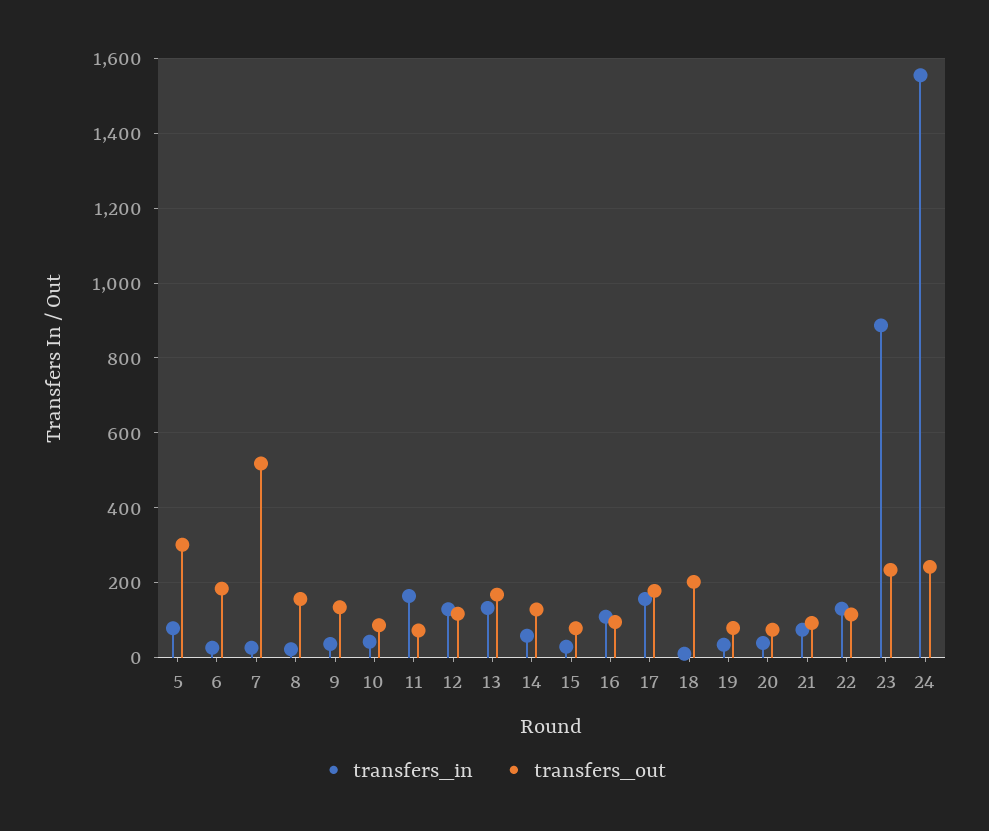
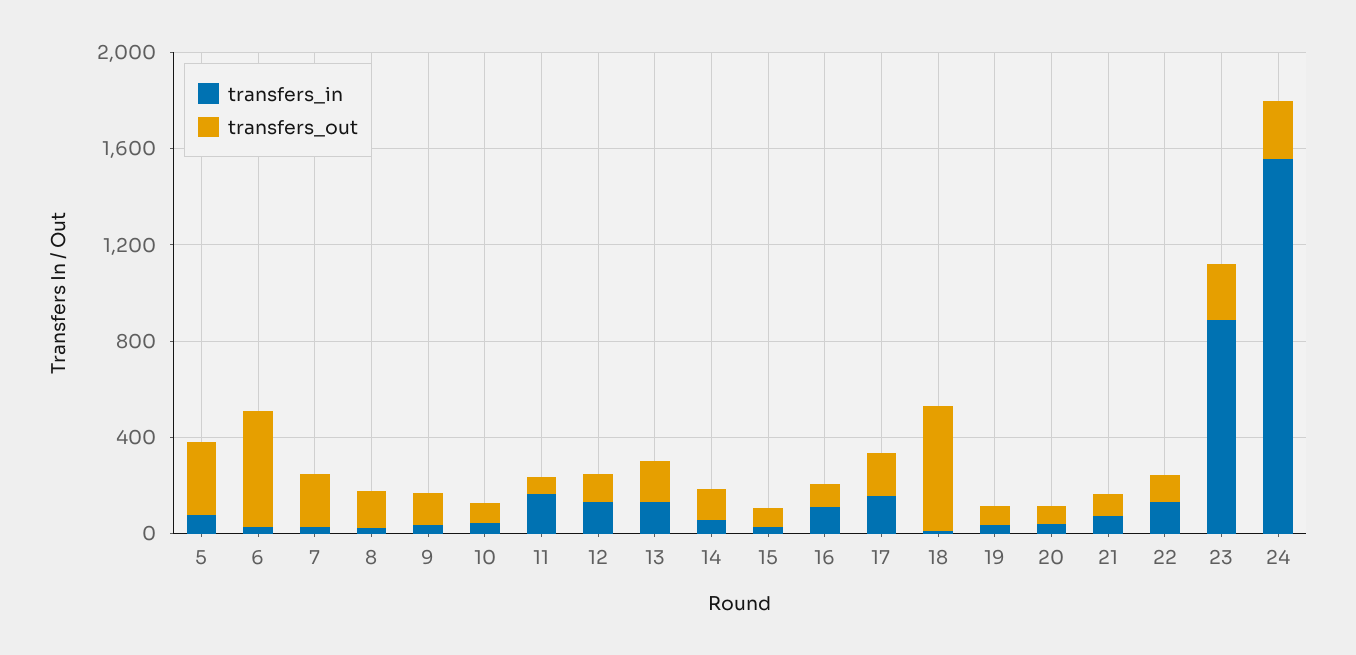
  {
    "transfers_in": {
      "5": 80,
      "6": 20,
      "7": 20,
      "8": 20,
      "9": 40,
      "10": 40,
      "11": 160,
      "12": 120,
      "13": 140,
      "14": 60,
      "15": 20,
      "16": 100,
      "17": 160,
      "18": 20,
      "19": 40,
      "20": 40,
      "21": 80,
      "22": 140,
      "23": 880,
      "24": 1560
    },
    "transfers_out": {
      "5": 300,
-     "6": 180,
+     "6": 500,
-     "7": 520,
+     "7": 200,
      "8": 160,
      "9": 140,
      "10": 80,
      "11": 80,
      "12": 120,
      "13": 160,
      "14": 120,
      "15": 80,
      "16": 100,
      "17": 180,
-     "18": 200,
+     "18": 500,
      "19": 80,
      "20": 80,
      "21": 100,
      "22": 120,
      "23": 240,
      "24": 240
    }
  }

